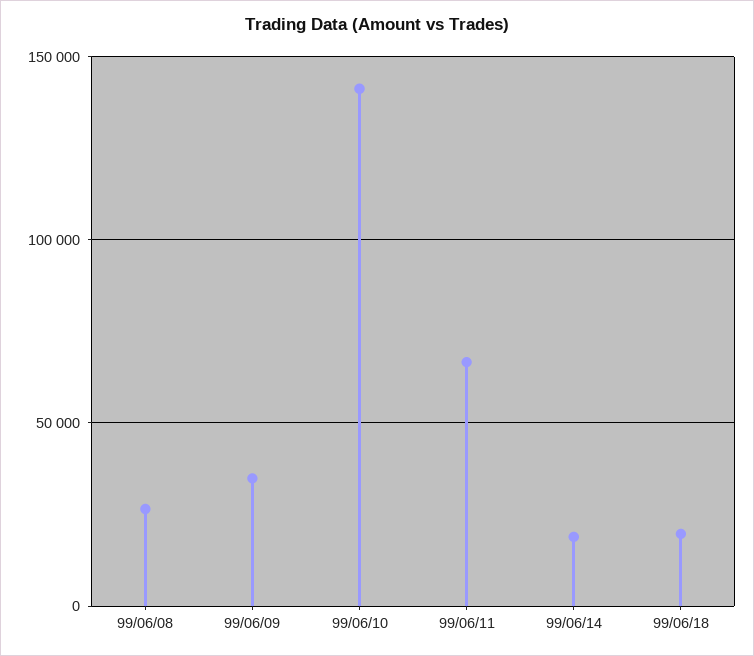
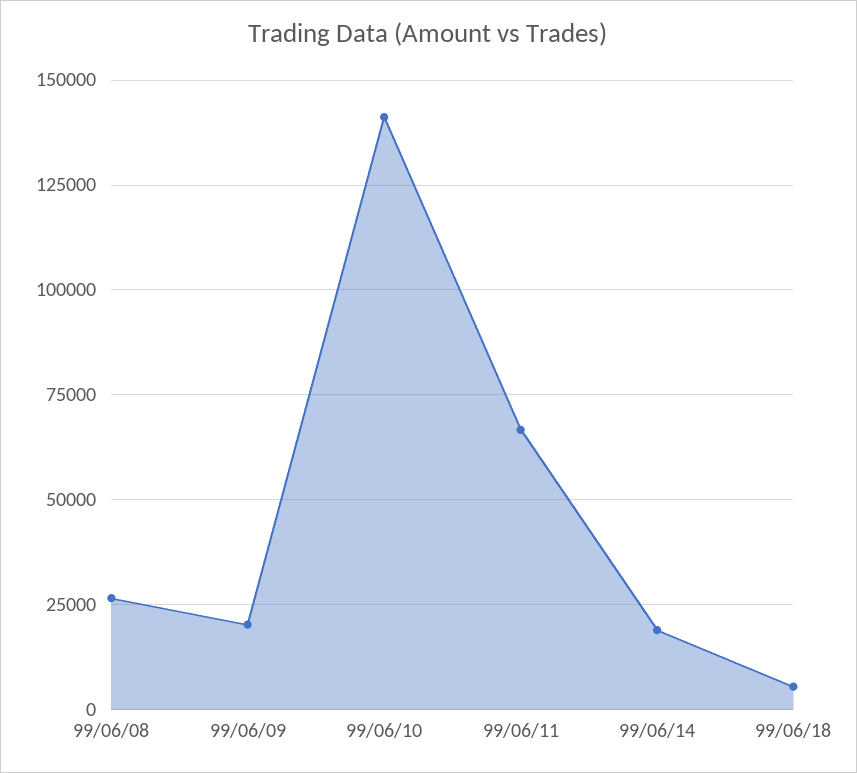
  {
    "99/06/08": 27500,
-   "99/06/09": 35000,
+   "99/06/09": 20000,
    "99/06/10": 140000,
    "99/06/11": 67500,
    "99/06/14": 20000,
-   "99/06/18": 20000
+   "99/06/18": 5000
  }

